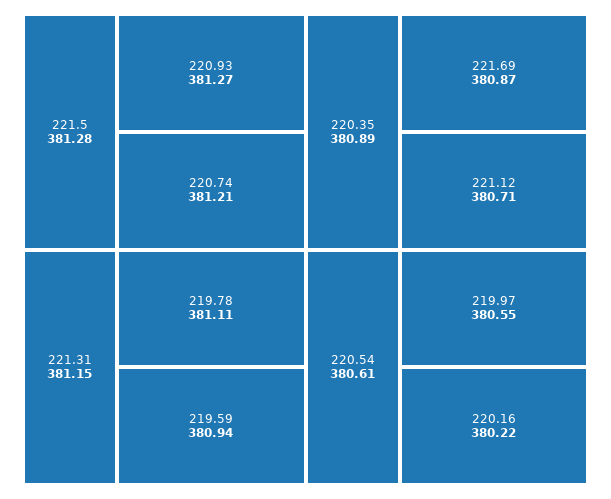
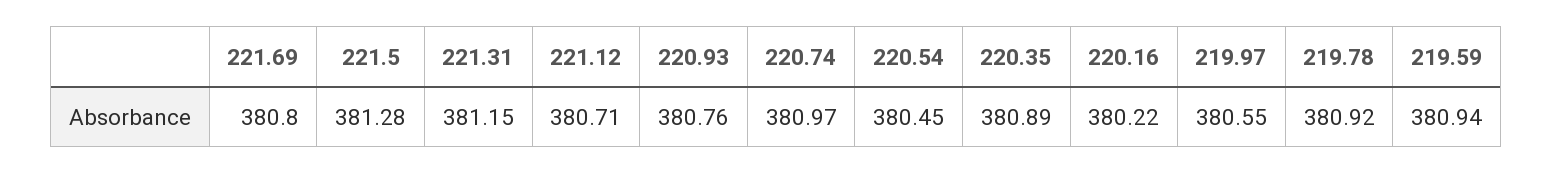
  {
    "221.5": 381.28,
-   "220.93": 381.27,
+   "220.93": 380.76,
-   "220.74": 381.21,
+   "220.74": 380.97,
    "221.31": 381.15,
-   "219.78": 381.11,
+   "219.78": 380.92,
    "219.59": 380.94,
    "220.35": 380.89,
-   "221.69": 380.87,
+   "221.69": 380.8,
    "221.12": 380.71,
-   "220.54": 380.61,
+   "220.54": 380.45,
    "219.97": 380.55,
    "220.16": 380.22
  }

